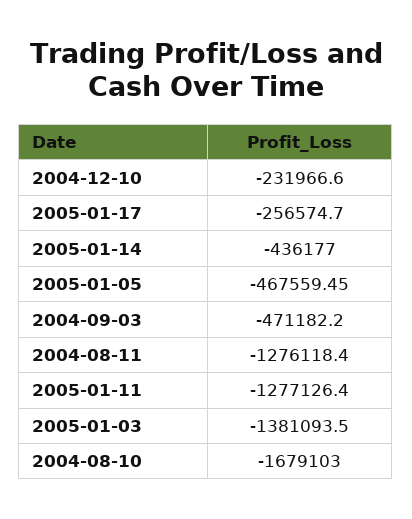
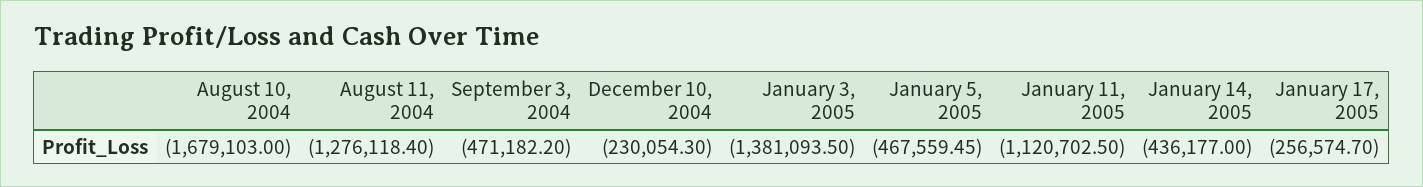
  {
-   "2004-12-10": -231966.6,
+   "2004-12-10": -230054.3,
    "2005-01-17": -256574.7,
    "2005-01-14": -436177,
    "2005-01-05": -467559.45,
    "2004-09-03": -471182.2,
    "2004-08-11": -1276118.4,
-   "2005-01-11": -1277126.4,
+   "2005-01-11": -1120702.5,
    "2005-01-03": -1381093.5,
    "2004-08-10": -1679103
  }

